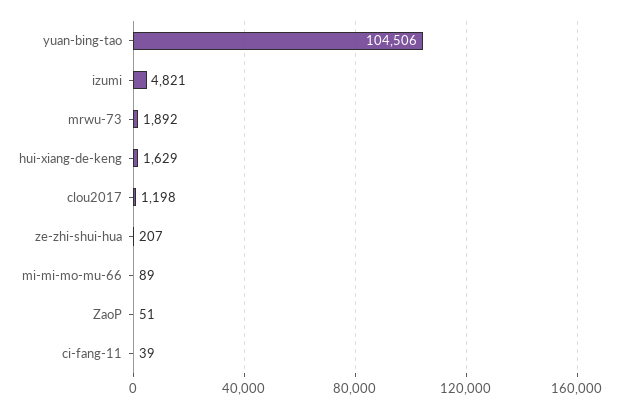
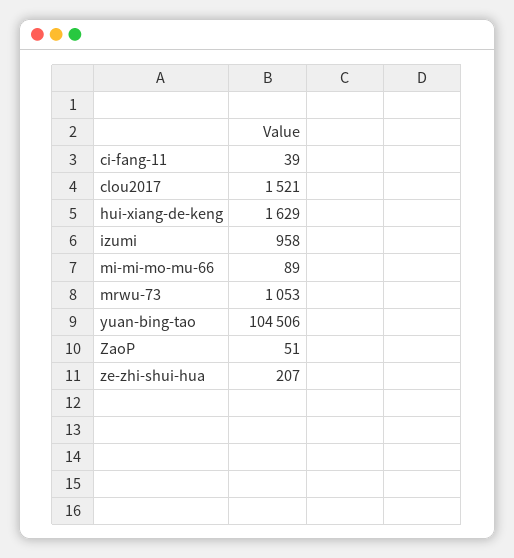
  {
    "yuan-bing-tao": 104506,
-   "izumi": 4821,
+   "izumi": 958,
-   "mrwu-73": 1892,
+   "mrwu-73": 1053,
    "hui-xiang-de-keng": 1629,
-   "clou2017": 1198,
+   "clou2017": 1521,
    "ze-zhi-shui-hua": 207,
    "mi-mi-mo-mu-66": 89,
    "ZaoP": 51,
    "ci-fang-11": 39
  }

